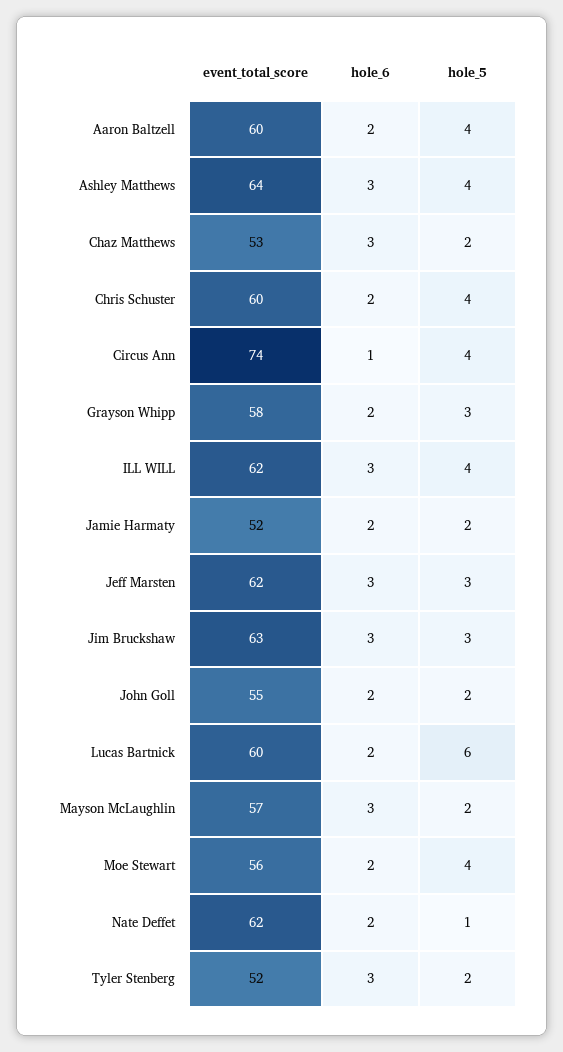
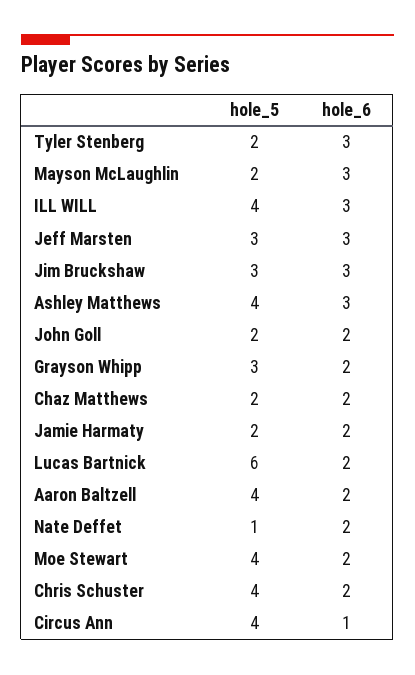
  {
-   "event_total_score": {
-     "Aaron Baltzell": 60,
-     "Ashley Matthews": 64,
-     "Chaz Matthews": 53,
-     "Chris Schuster": 60,
-     "Circus Ann": 74,
-     "Grayson Whipp": 58,
-     "ILL WILL": 62,
-     "Jamie Harmaty": 52,
-     "Jeff Marsten": 62,
-     "Jim Bruckshaw": 63,
-     "John Goll": 55,
-     "Lucas Bartnick": 60,
-     "Mayson McLaughlin": 57,
-     "Moe Stewart": 56,
-     "Nate Deffet": 62,
-     "Tyler Stenberg": 52
-   },
    "hole_6": {
      "Aaron Baltzell": 2,
      "Ashley Matthews": 3,
-     "Chaz Matthews": 3,
+     "Chaz Matthews": 2,
      "Chris Schuster": 2,
      "Circus Ann": 1,
      "Grayson Whipp": 2,
      "ILL WILL": 3,
      "Jamie Harmaty": 2,
      "Jeff Marsten": 3,
      "Jim Bruckshaw": 3,
      "John Goll": 2,
      "Lucas Bartnick": 2,
      "Mayson McLaughlin": 3,
      "Moe Stewart": 2,
      "Nate Deffet": 2,
      "Tyler Stenberg": 3
    },
    "hole_5": {
      "Aaron Baltzell": 4,
      "Ashley Matthews": 4,
      "Chaz Matthews": 2,
      "Chris Schuster": 4,
      "Circus Ann": 4,
      "Grayson Whipp": 3,
      "ILL WILL": 4,
      "Jamie Harmaty": 2,
      "Jeff Marsten": 3,
      "Jim Bruckshaw": 3,
      "John Goll": 2,
      "Lucas Bartnick": 6,
      "Mayson McLaughlin": 2,
      "Moe Stewart": 4,
      "Nate Deffet": 1,
      "Tyler Stenberg": 2
    }
  }

